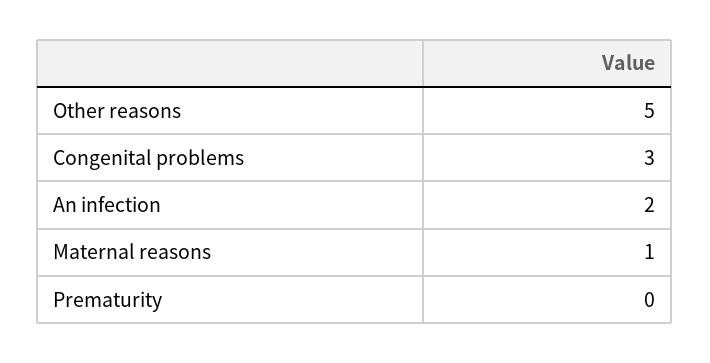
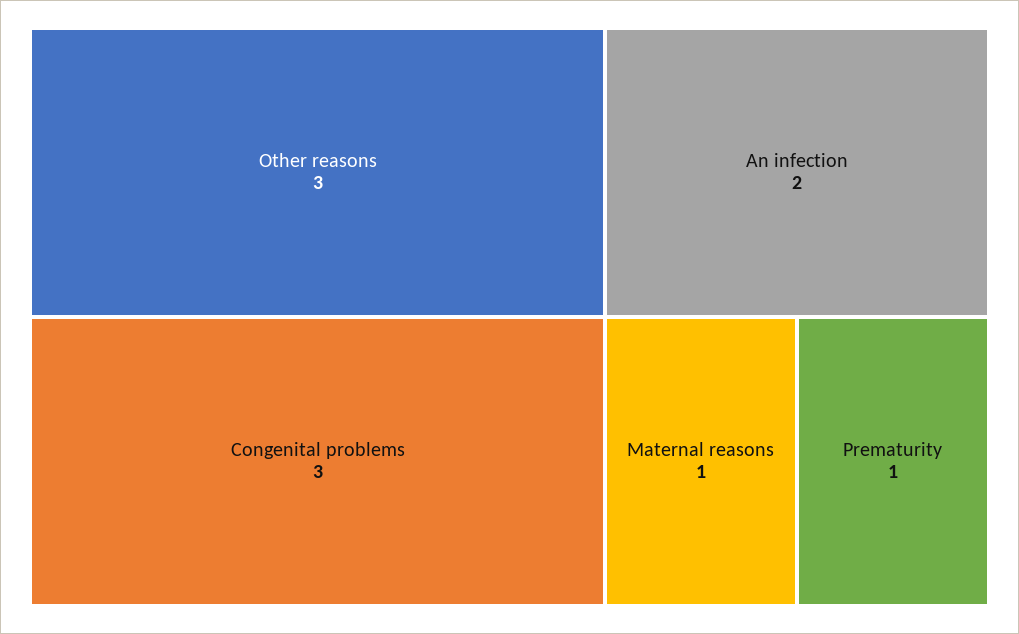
  {
-   "Other reasons": 5,
+   "Other reasons": 3,
    "Congenital problems": 3,
    "An infection": 2,
    "Maternal reasons": 1,
-   "Prematurity": 0
+   "Prematurity": 1
  }

